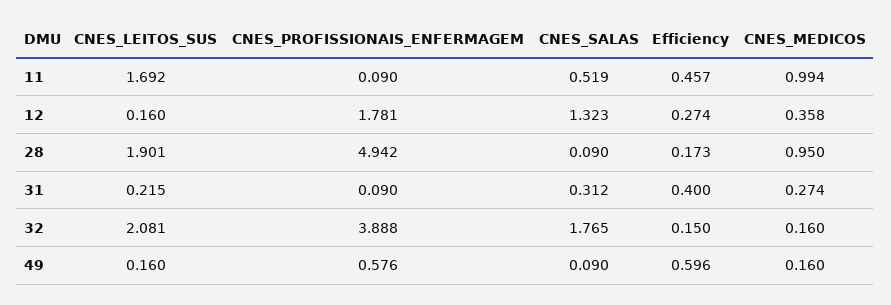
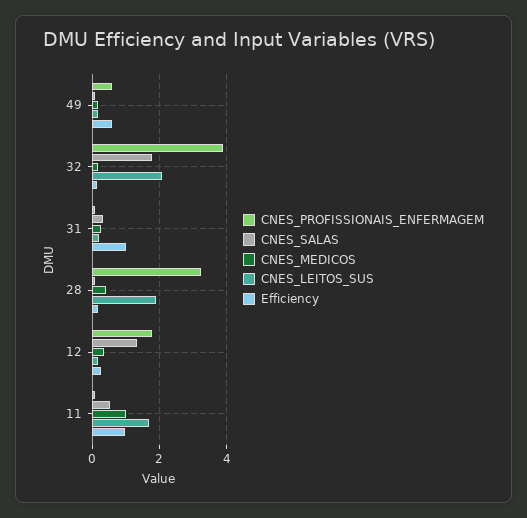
  {
    "CNES_LEITOS_SUS": {
      "11": 1.692,
      "12": 0.16,
      "28": 1.901,
      "31": 0.215,
      "32": 2.081,
      "49": 0.16
    },
    "CNES_PROFISSIONAIS_ENFERMAGEM": {
      "11": 0.09,
      "12": 1.781,
-     "28": 4.942,
+     "28": 3.2,
      "31": 0.09,
      "32": 3.888,
      "49": 0.576
    },
    "CNES_SALAS": {
      "11": 0.519,
      "12": 1.323,
      "28": 0.09,
      "31": 0.312,
      "32": 1.765,
      "49": 0.09
    },
    "Efficiency": {
-     "11": 0.457,
+     "11": 1,
      "12": 0.274,
      "28": 0.173,
-     "31": 0.4,
+     "31": 1,
      "32": 0.15,
      "49": 0.596
    },
    "CNES_MEDICOS": {
      "11": 0.994,
      "12": 0.358,
-     "28": 0.95,
+     "28": 0.4,
      "31": 0.274,
      "32": 0.16,
      "49": 0.16
    }
  }

